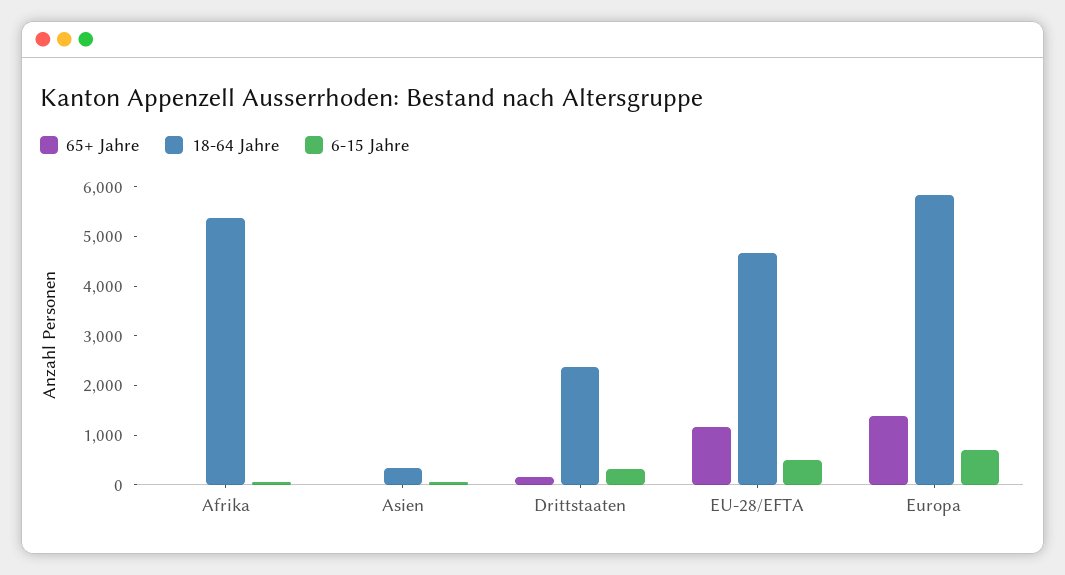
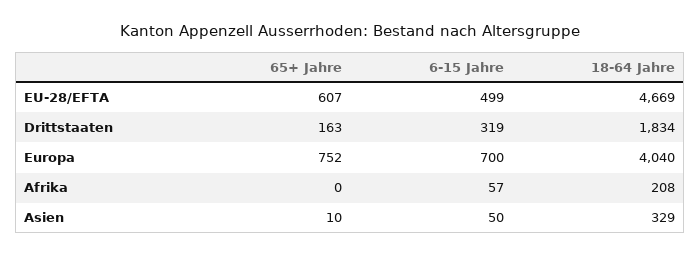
  {
    "65+ Jahre": {
      "Afrika": 0,
      "Asien": 10,
      "Drittstaaten": 163,
-     "EU-28/EFTA": 1200,
+     "EU-28/EFTA": 607,
-     "Europa": 1400
+     "Europa": 752
    },
    "18-64 Jahre": {
-     "Afrika": 5400,
+     "Afrika": 208,
      "Asien": 329,
-     "Drittstaaten": 2400,
+     "Drittstaaten": 1834,
      "EU-28/EFTA": 4669,
-     "Europa": 5800
+     "Europa": 4040
    },
    "6-15 Jahre": {
      "Afrika": 57,
      "Asien": 50,
      "Drittstaaten": 319,
      "EU-28/EFTA": 499,
      "Europa": 700
    }
  }

